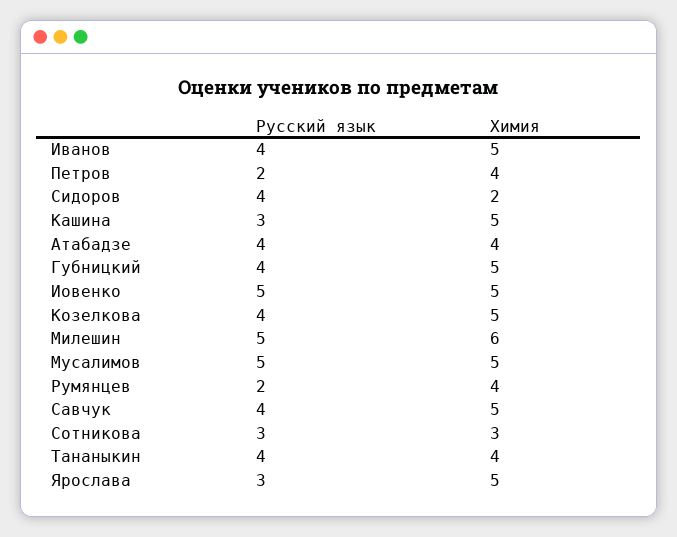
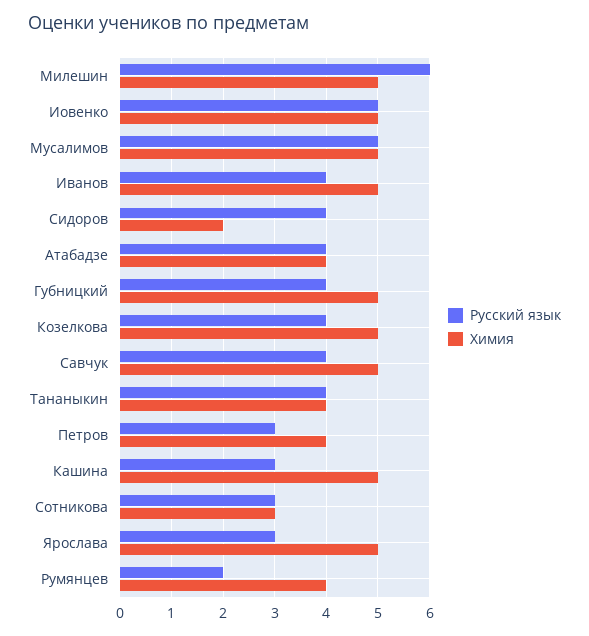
  {
    "Русский язык": {
      "Иванов": 4,
-     "Петров": 2,
+     "Петров": 3,
      "Сидоров": 4,
      "Кашина": 3,
      "Атабадзе": 4,
      "Губницкий": 4,
      "Иовенко": 5,
      "Козелкова": 4,
-     "Милешин": 5,
+     "Милешин": 6,
      "Мусалимов": 5,
      "Румянцев": 2,
      "Савчук": 4,
      "Сотникова": 3,
      "Тананыкин": 4,
      "Ярослава": 3
    },
    "Химия": {
      "Иванов": 5,
      "Петров": 4,
      "Сидоров": 2,
      "Кашина": 5,
      "Атабадзе": 4,
      "Губницкий": 5,
      "Иовенко": 5,
      "Козелкова": 5,
-     "Милешин": 6,
+     "Милешин": 5,
      "Мусалимов": 5,
      "Румянцев": 4,
      "Савчук": 5,
      "Сотникова": 3,
      "Тананыкин": 4,
      "Ярослава": 5
    }
  }

